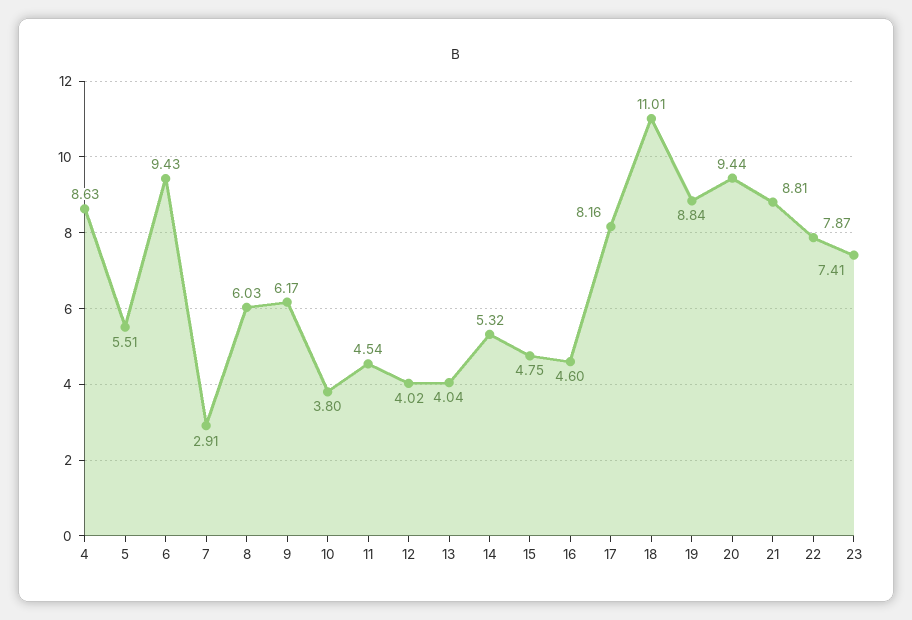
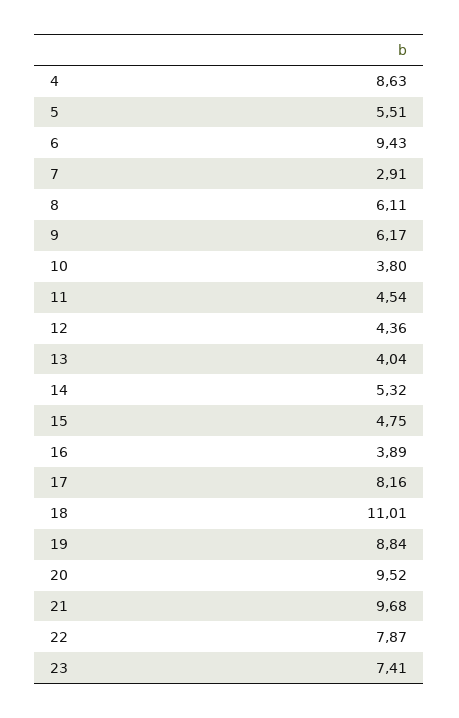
  {
    "4": 8.63,
    "5": 5.51,
    "6": 9.43,
    "7": 2.91,
-   "8": 6.03,
+   "8": 6.11,
    "9": 6.17,
    "10": 3.8,
    "11": 4.54,
-   "12": 4.02,
+   "12": 4.36,
    "13": 4.04,
    "14": 5.32,
    "15": 4.75,
-   "16": 4.6,
+   "16": 3.89,
    "17": 8.16,
    "18": 11.01,
    "19": 8.84,
-   "20": 9.44,
+   "20": 9.52,
-   "21": 8.81,
+   "21": 9.68,
    "22": 7.87,
    "23": 7.41
  }

